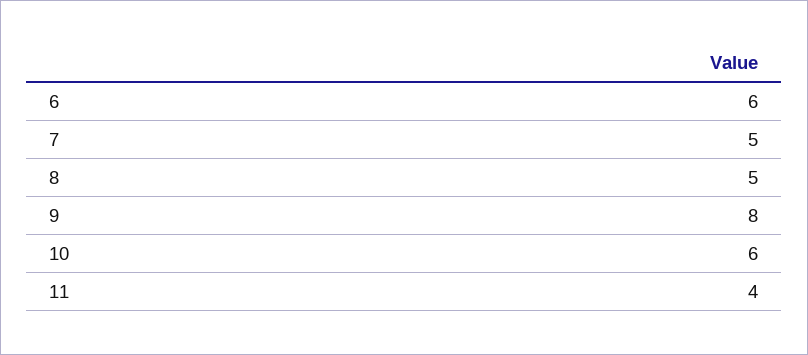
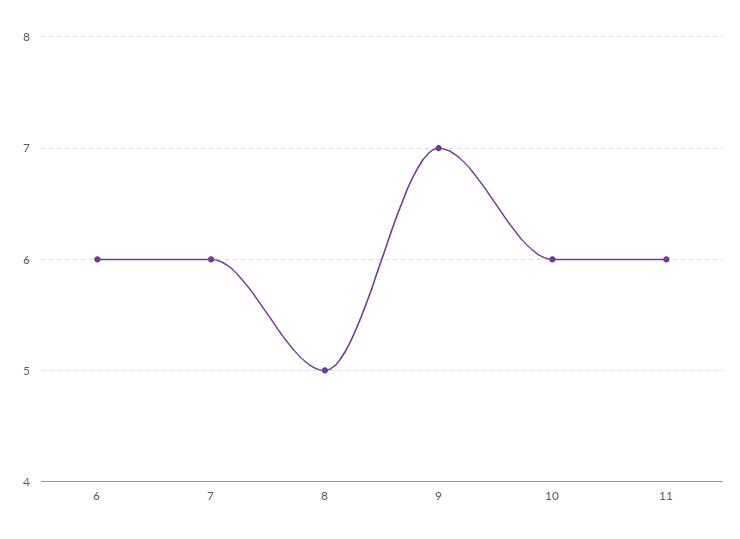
  {
    "6": 6,
-   "7": 5,
+   "7": 6,
    "8": 5,
-   "9": 8,
+   "9": 7,
    "10": 6,
-   "11": 4
+   "11": 6
  }

